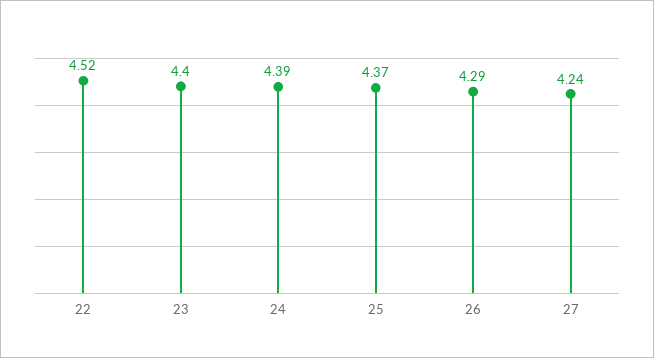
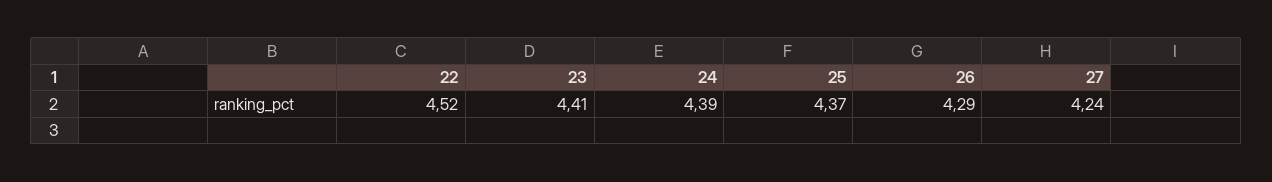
  {
    "22": 4.52,
-   "23": 4.4,
+   "23": 4.41,
    "24": 4.39,
    "25": 4.37,
    "26": 4.29,
    "27": 4.24
  }

